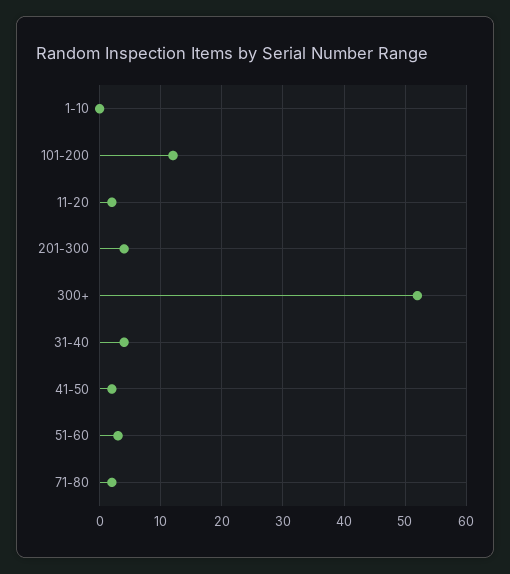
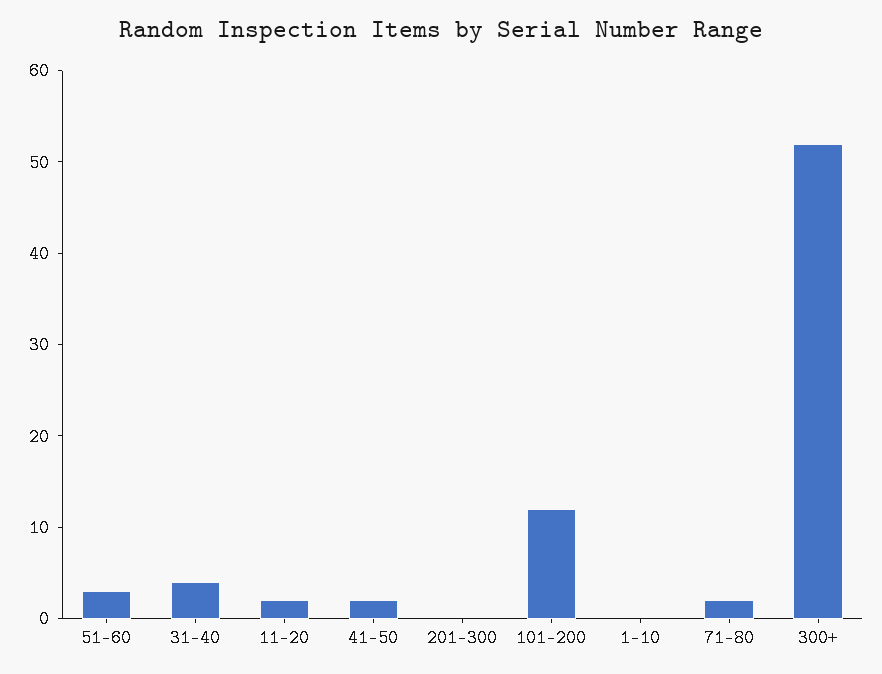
  {
    "1-10": 0,
    "101-200": 12,
    "11-20": 2,
-   "201-300": 4,
+   "201-300": 0,
    "300+": 52,
    "31-40": 4,
    "41-50": 2,
    "51-60": 3,
    "71-80": 2
  }

